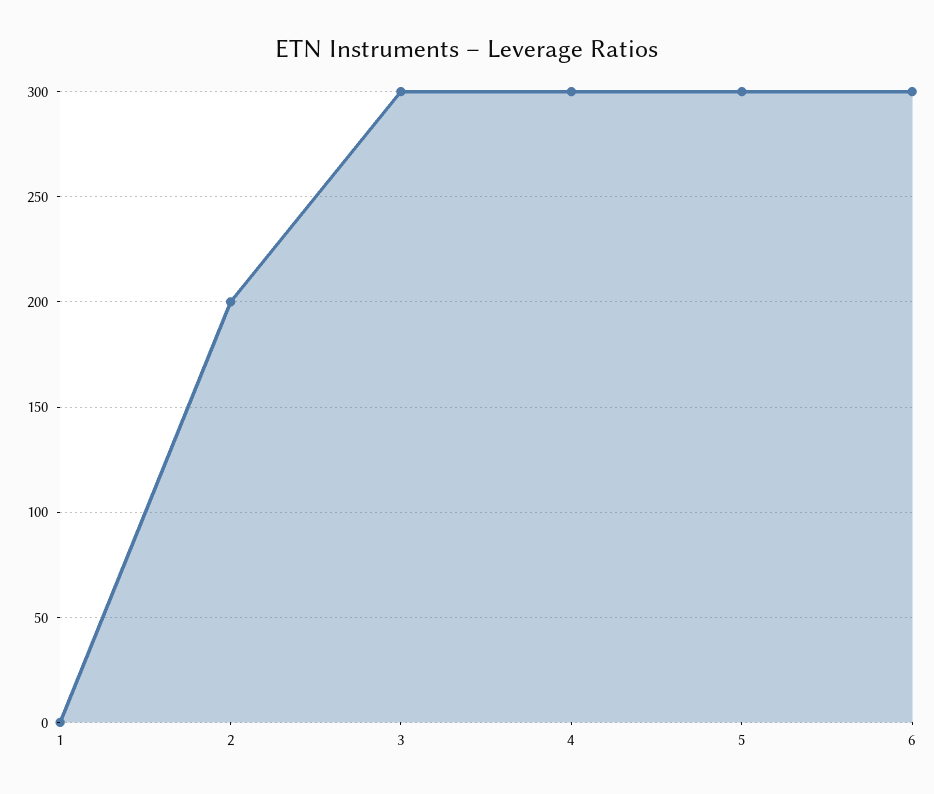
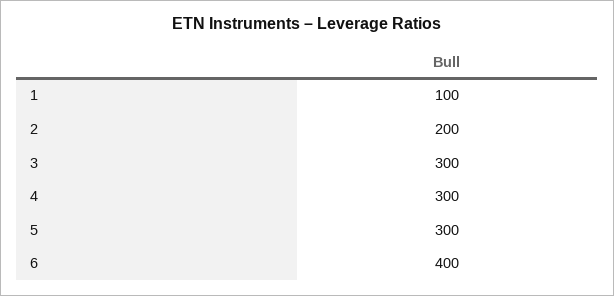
  {
-   "1": 0,
+   "1": 100,
    "2": 200,
    "3": 300,
    "4": 300,
    "5": 300,
-   "6": 300
+   "6": 400
  }

